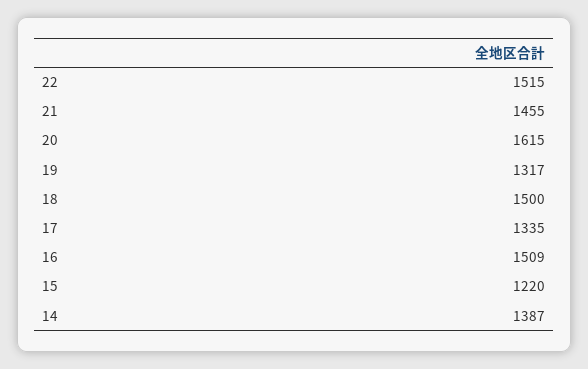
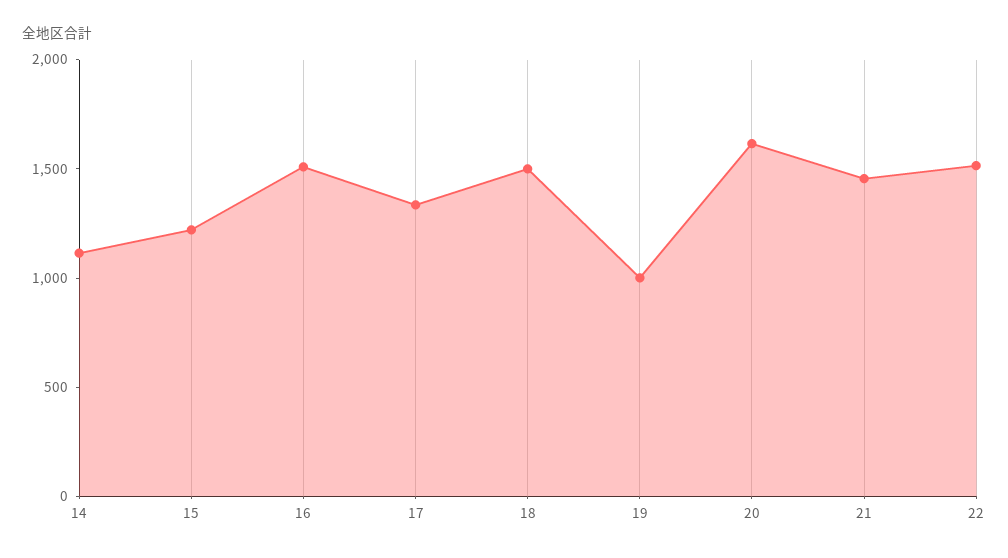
  {
    "22": 1515,
    "21": 1455,
    "20": 1615,
-   "19": 1317,
+   "19": 1000,
    "18": 1500,
    "17": 1335,
    "16": 1509,
    "15": 1220,
-   "14": 1387
+   "14": 1100
  }

